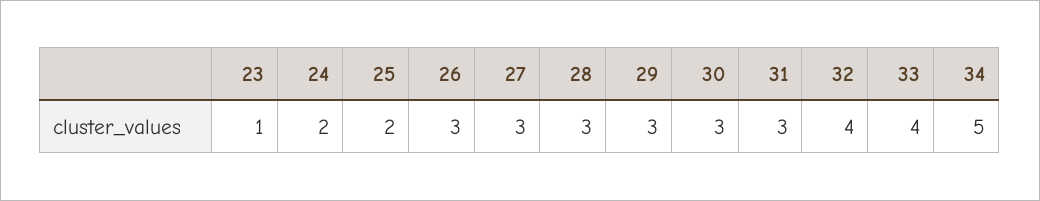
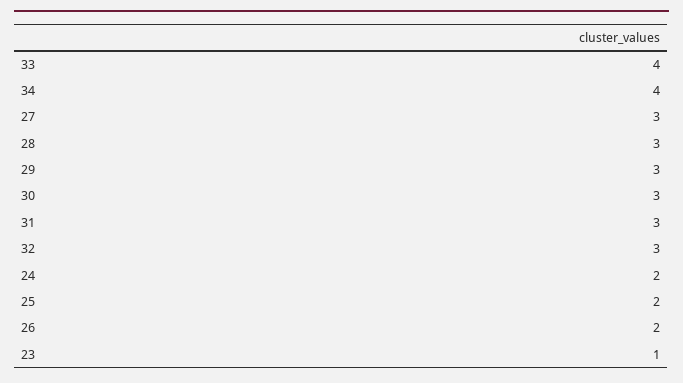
  {
    "23": 1,
    "24": 2,
    "25": 2,
-   "26": 3,
+   "26": 2,
    "27": 3,
    "28": 3,
    "29": 3,
    "30": 3,
    "31": 3,
-   "32": 4,
+   "32": 3,
    "33": 4,
-   "34": 5
+   "34": 4
  }

